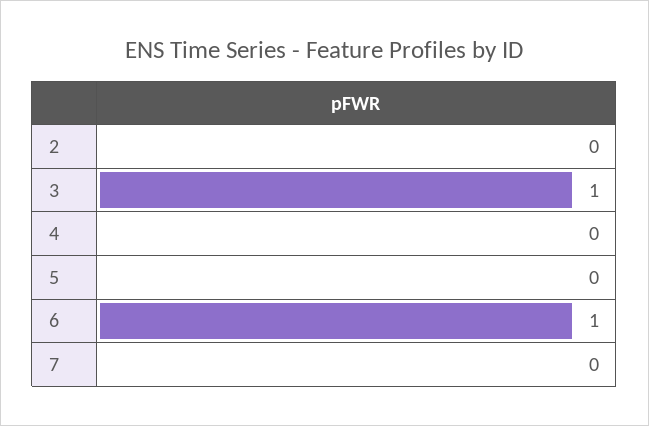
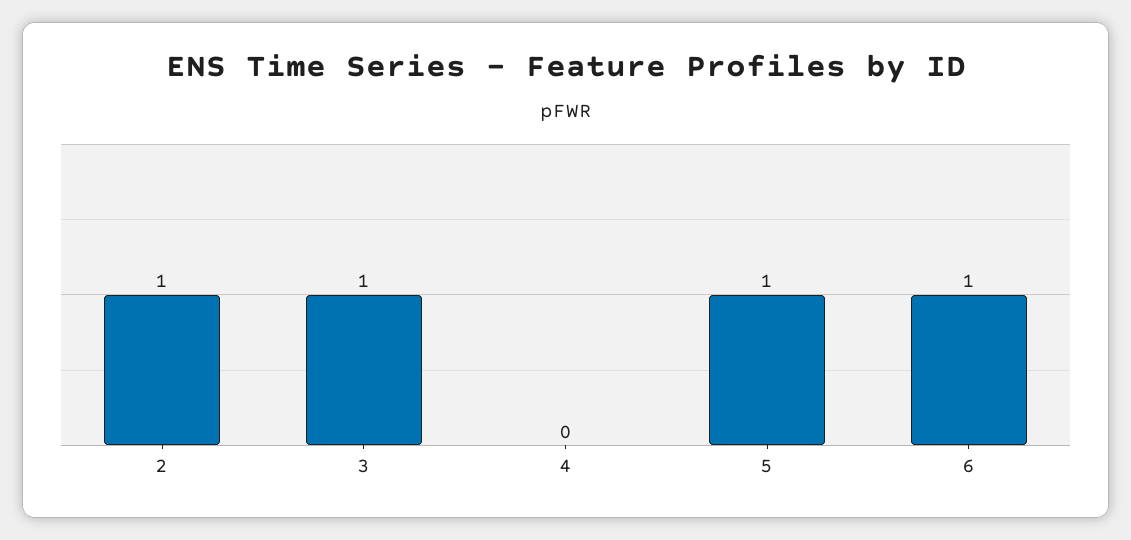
  {
-   "2": 0,
+   "2": 1,
    "3": 1,
    "4": 0,
-   "5": 0,
+   "5": 1,
-   "6": 1,
+   "6": 1
-   "7": 0
  }

